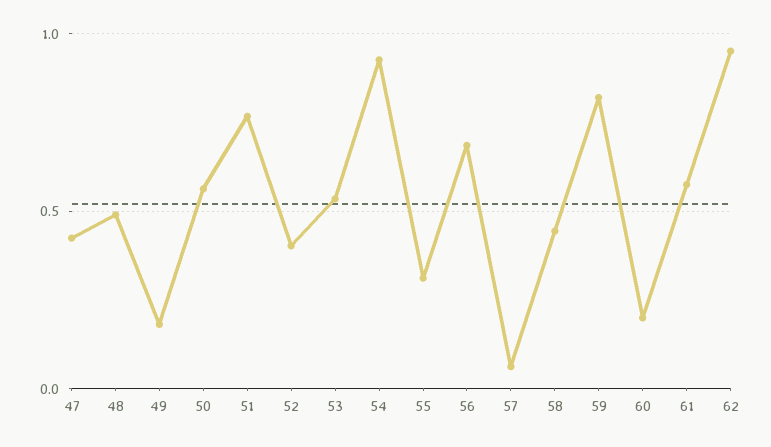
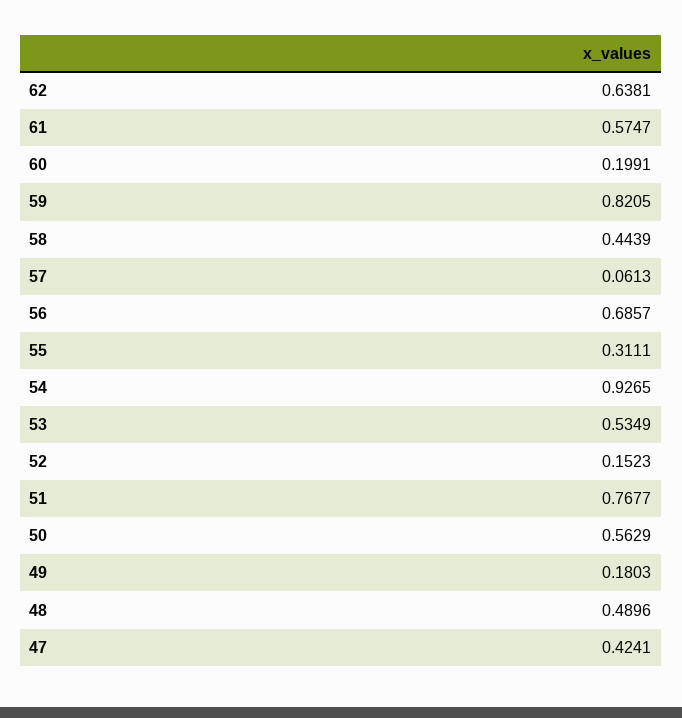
  {
    "47": 0.4241,
    "48": 0.4896,
    "49": 0.1803,
    "50": 0.5629,
    "51": 0.7677,
-   "52": 0.4,
+   "52": 0.1523,
    "53": 0.5349,
    "54": 0.9265,
    "55": 0.3111,
    "56": 0.6857,
    "57": 0.0613,
    "58": 0.4439,
    "59": 0.8205,
    "60": 0.1991,
    "61": 0.5747,
-   "62": 0.95
+   "62": 0.6381
  }

